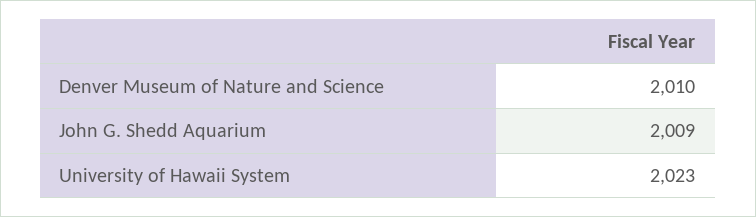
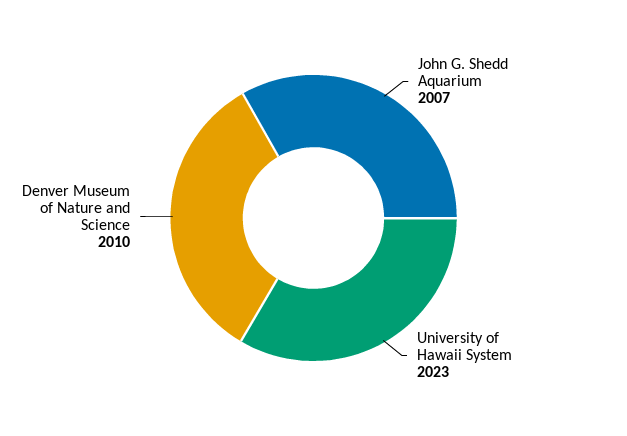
  {
    "Denver Museum of Nature and Science": 2010,
-   "John G. Shedd Aquarium": 2009,
+   "John G. Shedd Aquarium": 2007,
    "University of Hawaii System": 2023
  }

